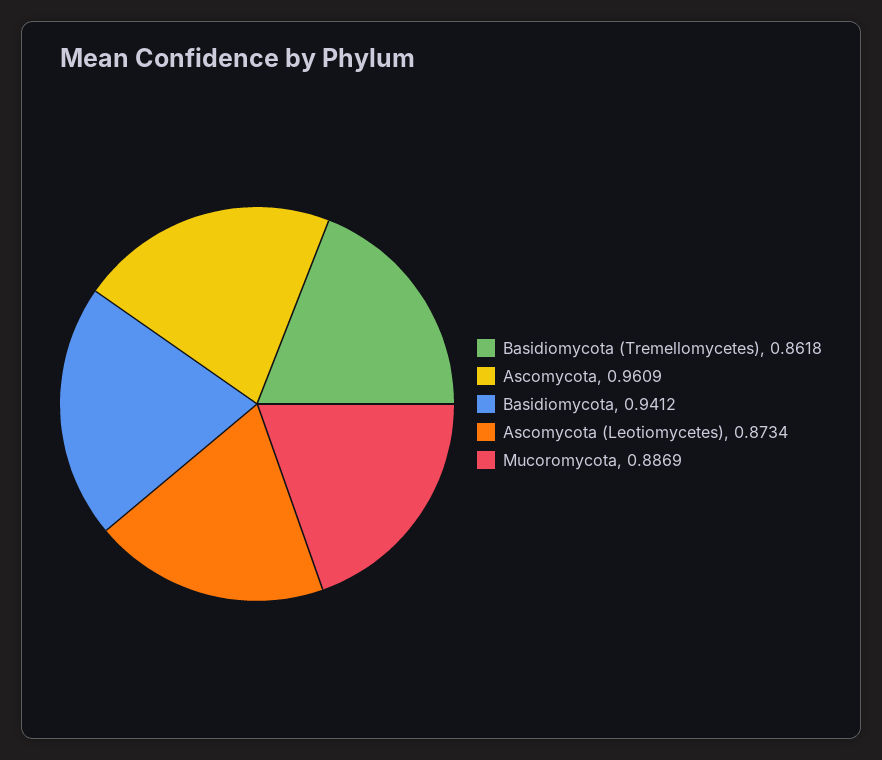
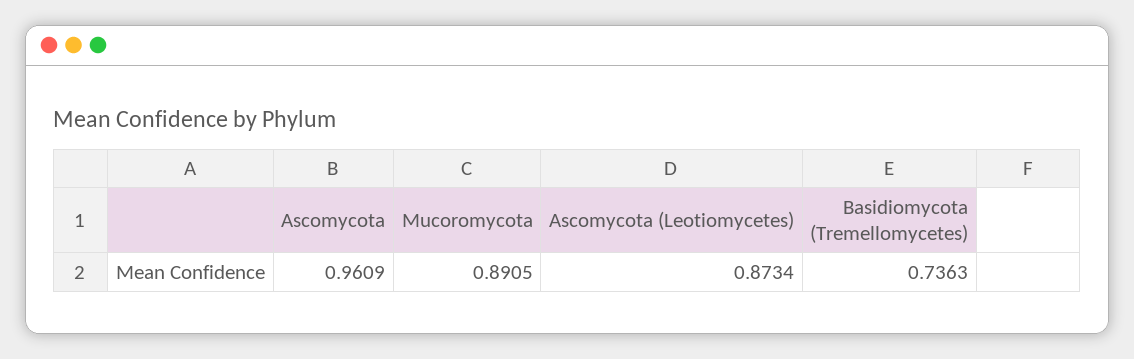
  {
-   "Basidiomycota (Tremellomycetes)": 0.8618,
+   "Basidiomycota (Tremellomycetes)": 0.7363,
    "Ascomycota": 0.9609,
-   "Basidiomycota": 0.9412,
    "Ascomycota (Leotiomycetes)": 0.8734,
-   "Mucoromycota": 0.8869
+   "Mucoromycota": 0.8905
  }

